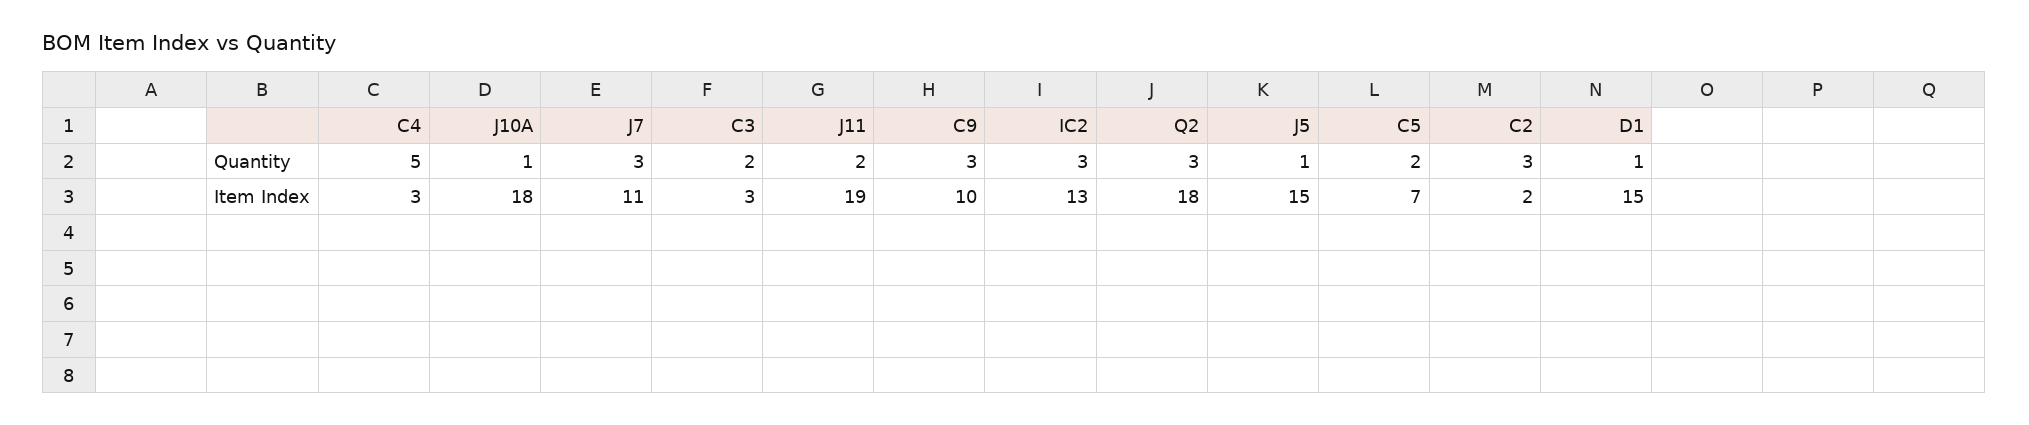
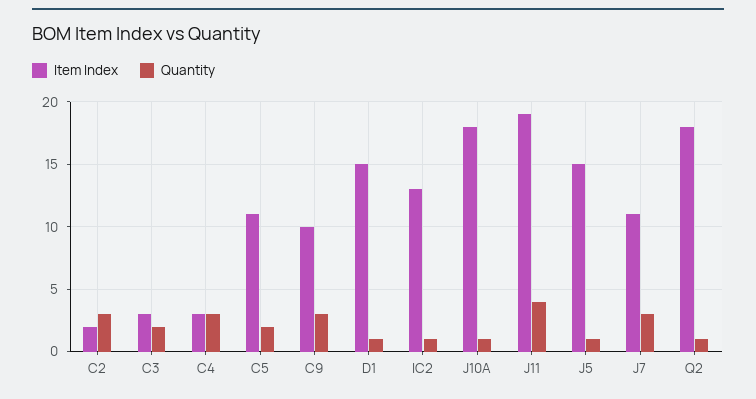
  {
    "Quantity": {
-     "C4": 5,
+     "C4": 3,
      "J10A": 1,
      "J7": 3,
      "C3": 2,
-     "J11": 2,
+     "J11": 4,
      "C9": 3,
-     "IC2": 3,
+     "IC2": 1,
-     "Q2": 3,
+     "Q2": 1,
      "J5": 1,
      "C5": 2,
      "C2": 3,
      "D1": 1
    },
    "Item Index": {
      "C4": 3,
      "J10A": 18,
      "J7": 11,
      "C3": 3,
      "J11": 19,
      "C9": 10,
      "IC2": 13,
      "Q2": 18,
      "J5": 15,
-     "C5": 7,
+     "C5": 11,
      "C2": 2,
      "D1": 15
    }
  }

